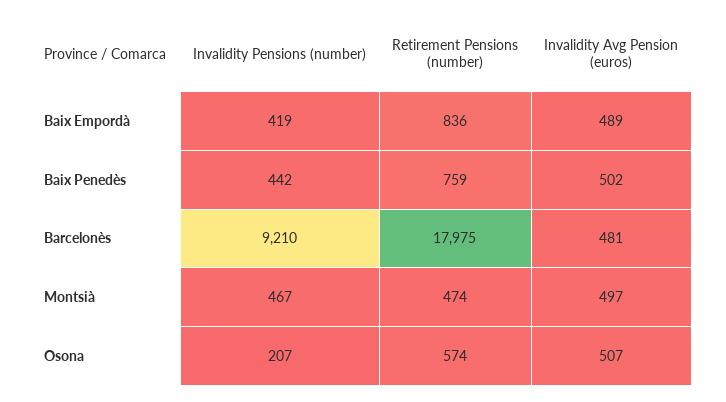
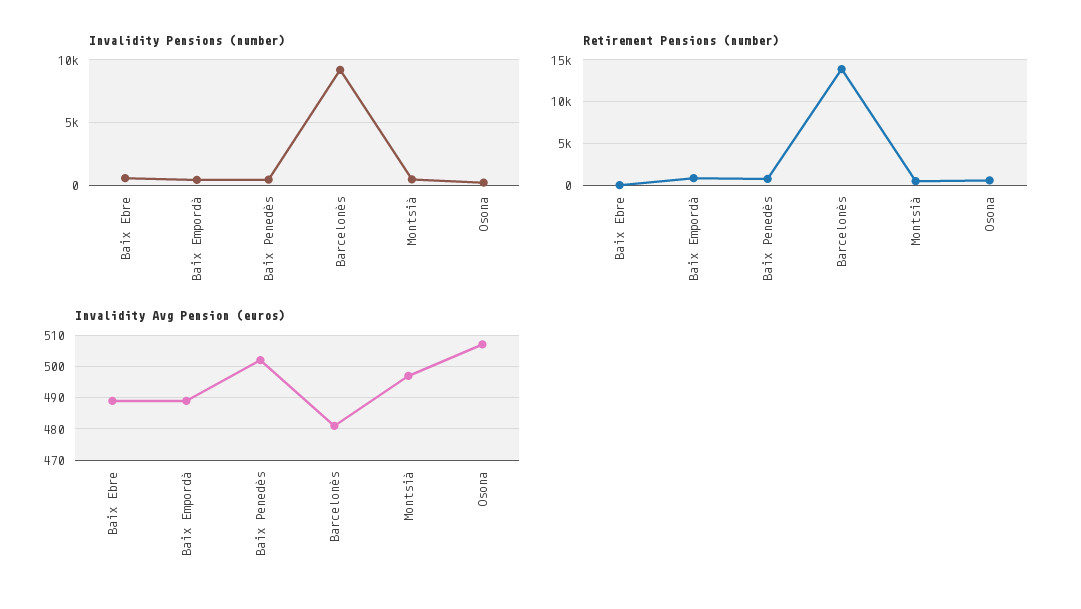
  {
    "Invalidity Pensions (number)": {
      "Baix Empordà": 419,
      "Baix Penedès": 442,
      "Barcelonès": 9210,
      "Montsià": 467,
-     "Osona": 207
+     "Osona": 207,
+     "Baix Ebre": 500
    },
    "Retirement Pensions (number)": {
      "Baix Empordà": 836,
      "Baix Penedès": 759,
-     "Barcelonès": 17975,
+     "Barcelonès": 14000,
      "Montsià": 474,
-     "Osona": 574
+     "Osona": 574,
+     "Baix Ebre": 0
    },
    "Invalidity Avg Pension (euros)": {
      "Baix Empordà": 489,
      "Baix Penedès": 502,
      "Barcelonès": 481,
      "Montsià": 497,
-     "Osona": 507
+     "Osona": 507,
+     "Baix Ebre": 490
    }
  }

